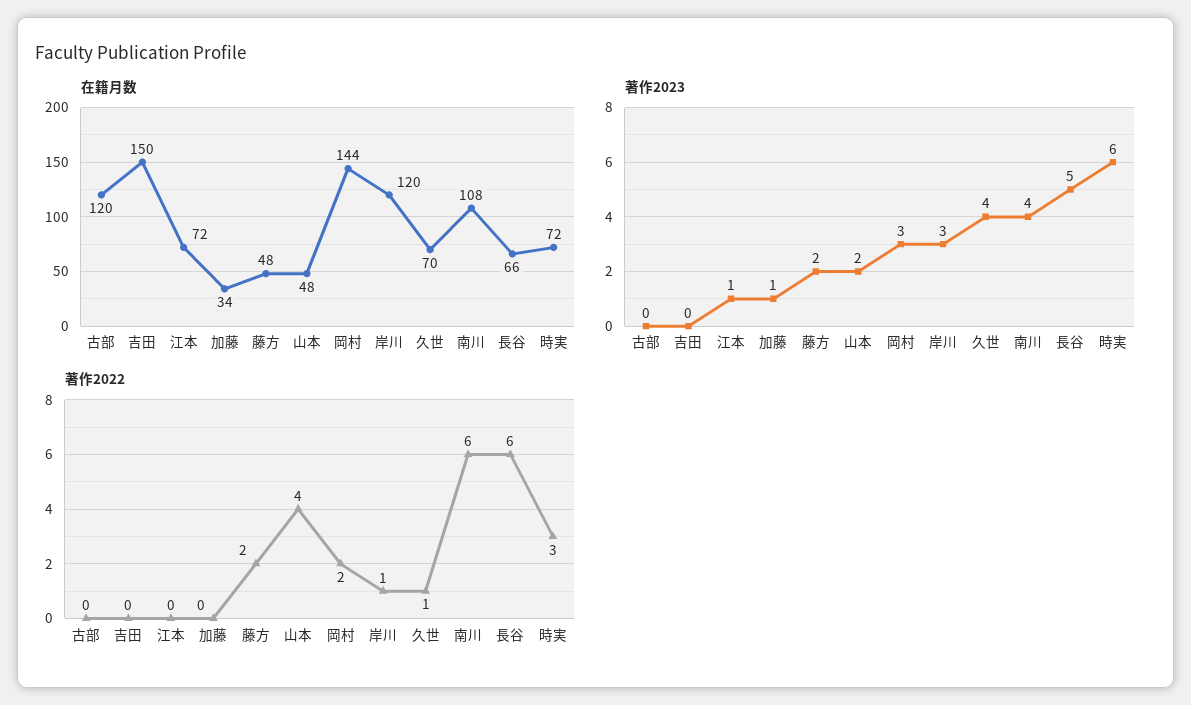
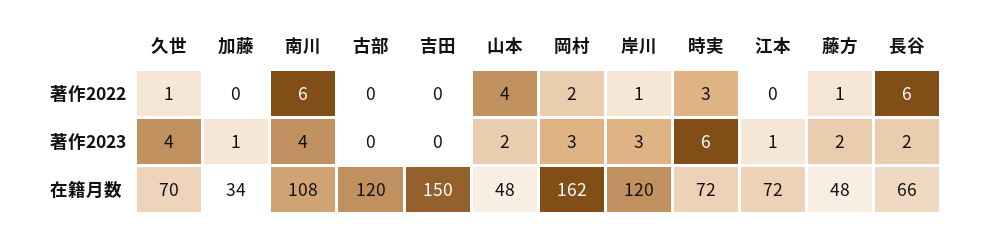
  {
    "在籍月数": {
      "古部": 120,
      "吉田": 150,
      "江本": 72,
      "加藤": 34,
      "藤方": 48,
      "山本": 48,
-     "岡村": 144,
+     "岡村": 162,
      "岸川": 120,
      "久世": 70,
      "南川": 108,
      "長谷": 66,
      "時実": 72
    },
    "著作2023": {
      "古部": 0,
      "吉田": 0,
      "江本": 1,
      "加藤": 1,
      "藤方": 2,
      "山本": 2,
      "岡村": 3,
      "岸川": 3,
      "久世": 4,
      "南川": 4,
-     "長谷": 5,
+     "長谷": 2,
      "時実": 6
    },
    "著作2022": {
      "古部": 0,
      "吉田": 0,
      "江本": 0,
      "加藤": 0,
-     "藤方": 2,
+     "藤方": 1,
      "山本": 4,
      "岡村": 2,
      "岸川": 1,
      "久世": 1,
      "南川": 6,
      "長谷": 6,
      "時実": 3
    }
  }

